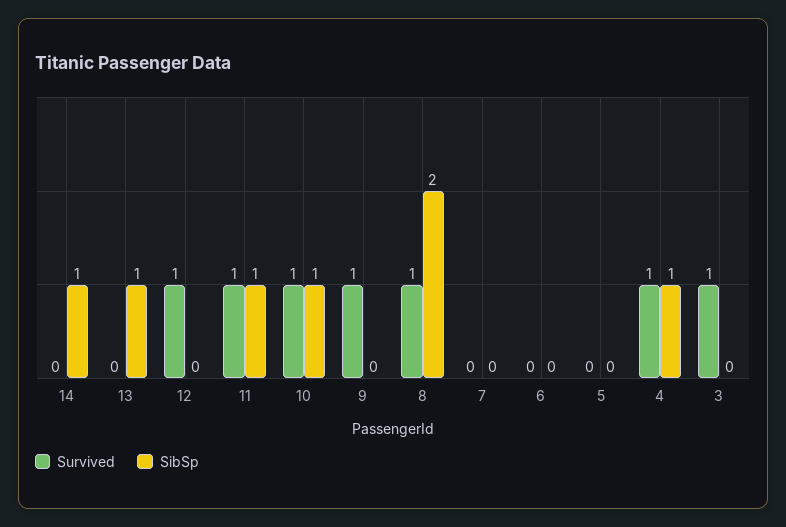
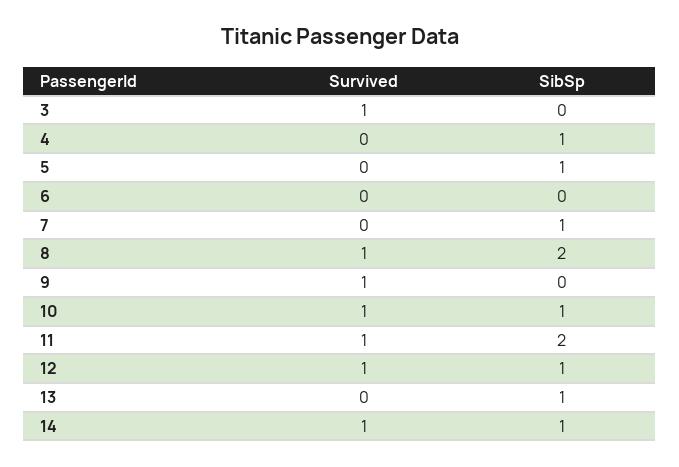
  {
    "Survived": {
-     "14": 0,
+     "14": 1,
      "13": 0,
      "12": 1,
      "11": 1,
      "10": 1,
      "9": 1,
      "8": 1,
      "7": 0,
      "6": 0,
      "5": 0,
-     "4": 1,
+     "4": 0,
      "3": 1
    },
    "SibSp": {
      "14": 1,
      "13": 1,
-     "12": 0,
+     "12": 1,
-     "11": 1,
+     "11": 2,
      "10": 1,
      "9": 0,
      "8": 2,
-     "7": 0,
+     "7": 1,
      "6": 0,
-     "5": 0,
+     "5": 1,
      "4": 1,
      "3": 0
    }
  }

